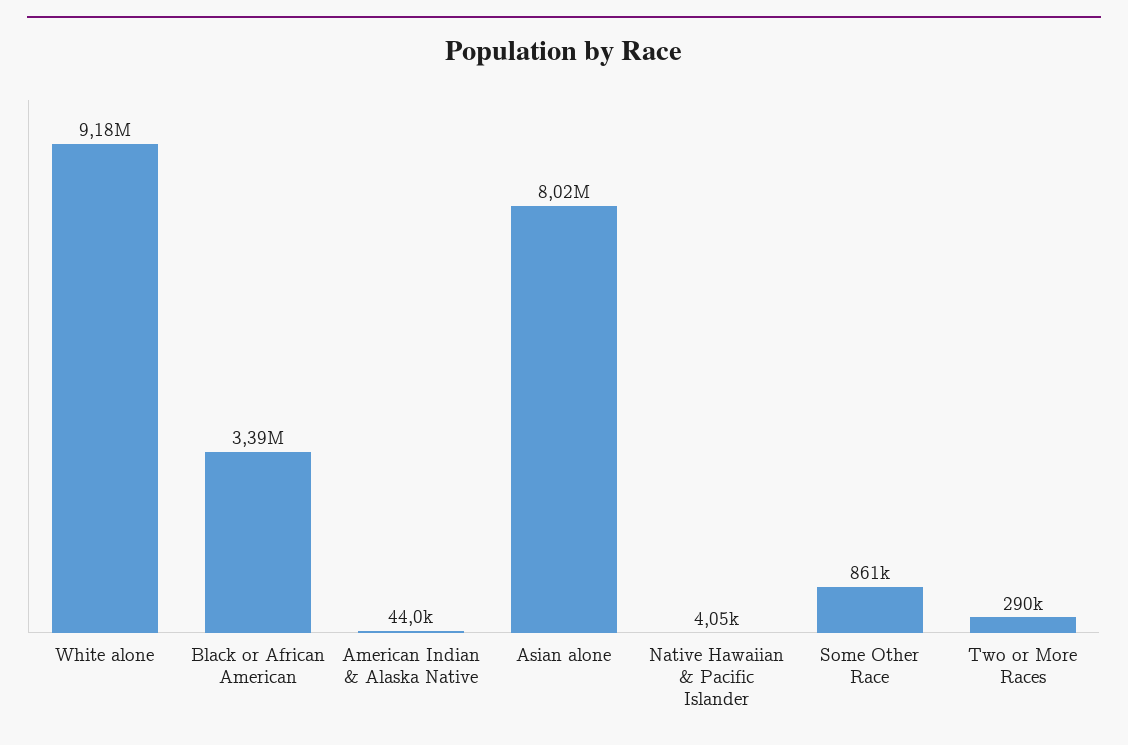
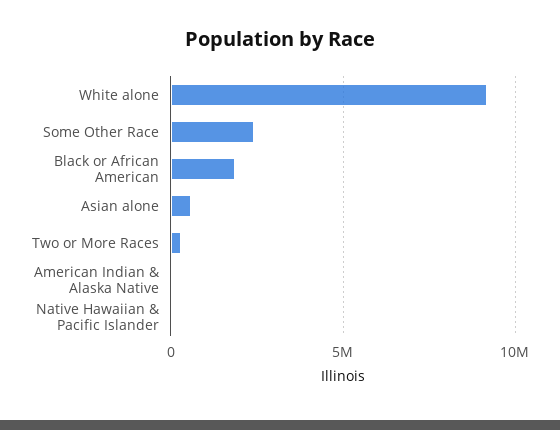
  {
    "White alone": 9180000,
-   "Black or African American": 3390000,
+   "Black or African American": 2000000,
    "American Indian & Alaska Native": 44000,
-   "Asian alone": 8020000,
+   "Asian alone": 500000,
    "Native Hawaiian & Pacific Islander": 4050,
-   "Some Other Race": 861000,
+   "Some Other Race": 2500000,
    "Two or More Races": 290000
  }

